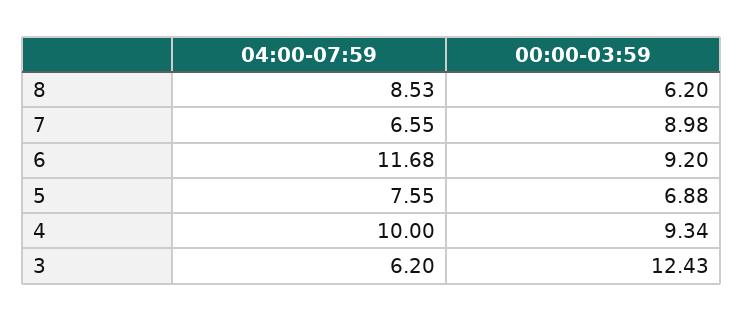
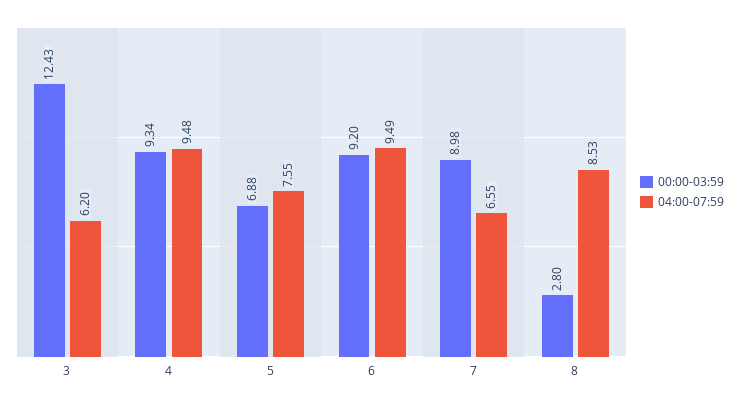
  {
    "04:00-07:59": {
      "8": 8.53,
      "7": 6.55,
-     "6": 11.68,
+     "6": 9.49,
      "5": 7.55,
-     "4": 10,
+     "4": 9.48,
      "3": 6.2
    },
    "00:00-03:59": {
-     "8": 6.2,
+     "8": 2.8,
      "7": 8.98,
      "6": 9.2,
      "5": 6.88,
      "4": 9.34,
      "3": 12.43
    }
  }

